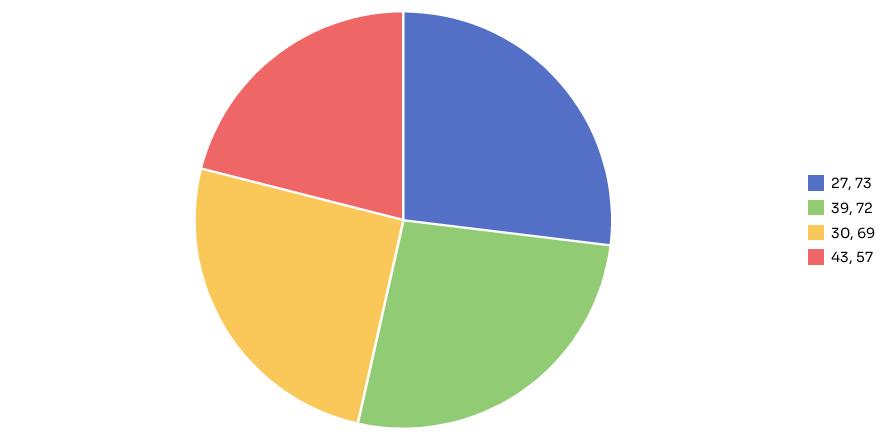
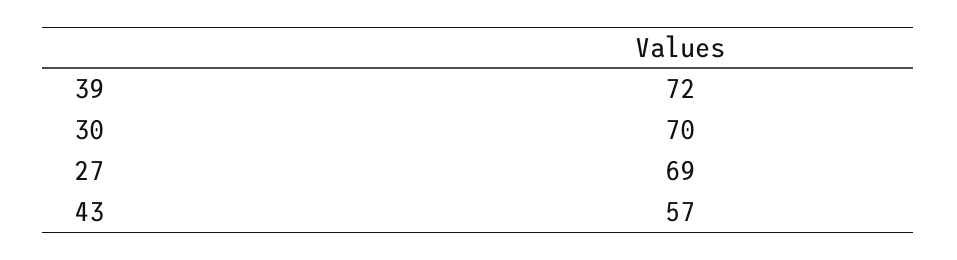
  {
-   "27": 73,
+   "27": 69,
    "39": 72,
-   "30": 69,
+   "30": 70,
    "43": 57
  }

